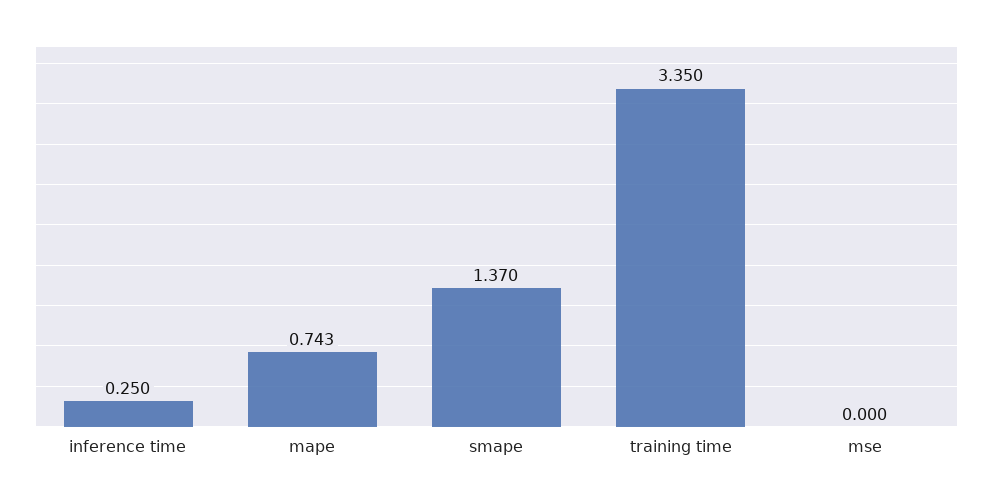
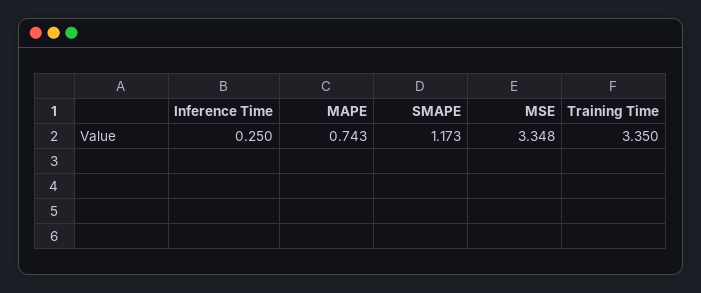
  {
    "inference time": 0.25,
    "mape": 0.743,
-   "smape": 1.37,
+   "smape": 1.173,
    "training time": 3.35,
-   "mse": 0
+   "mse": 3.348
  }

